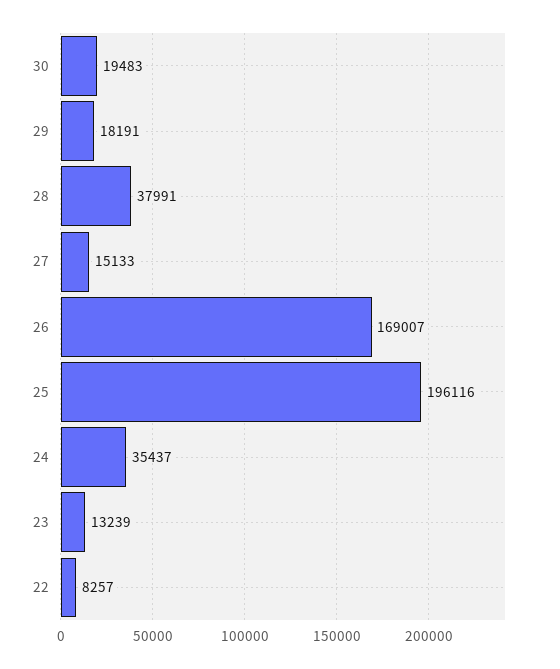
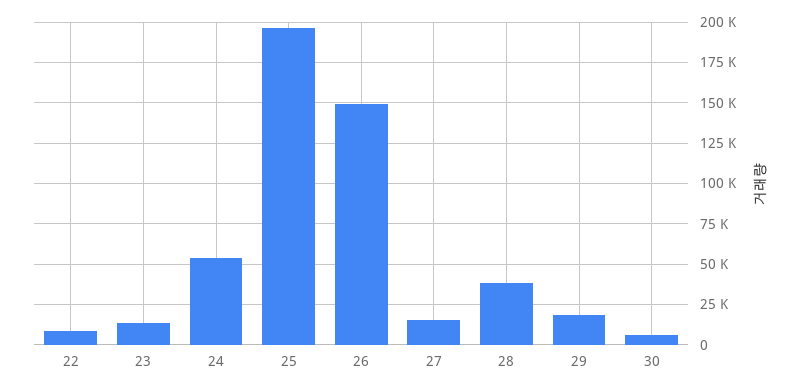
  {
-   "30": 19483,
+   "30": 5000,
    "29": 18191,
    "28": 37991,
    "27": 15133,
-   "26": 169007,
+   "26": 150000,
    "25": 196116,
-   "24": 35437,
+   "24": 55000,
    "23": 13239,
    "22": 8257
  }

